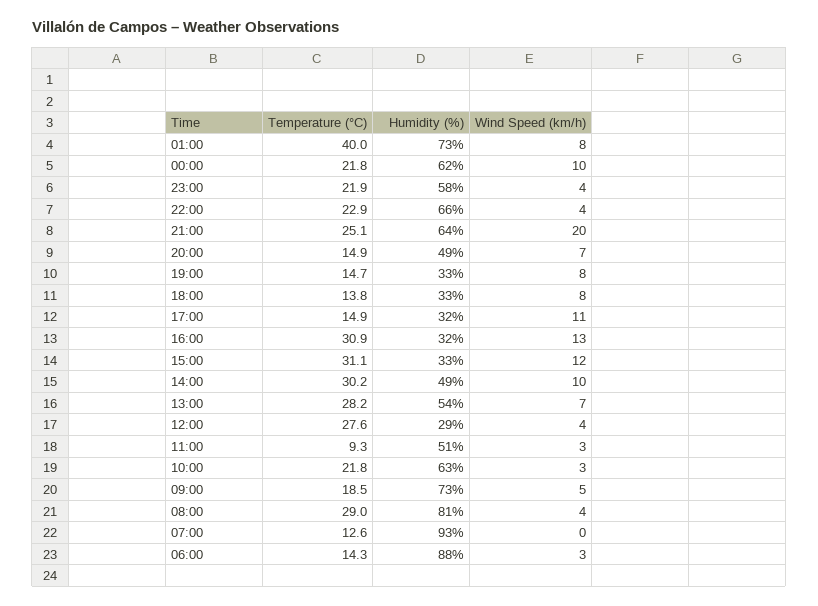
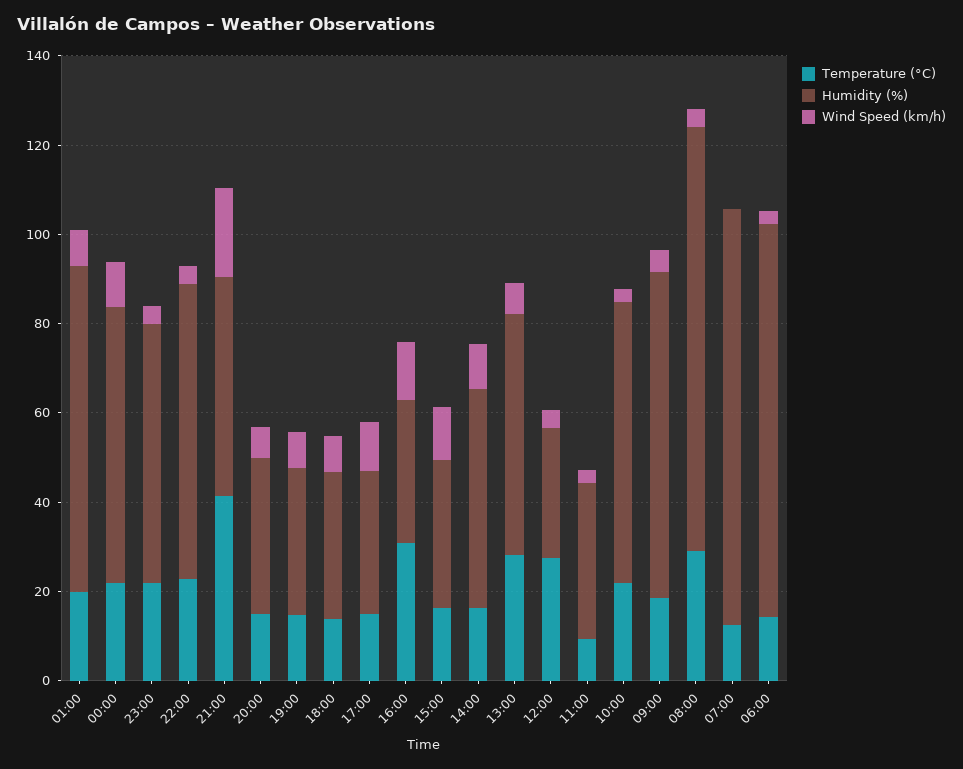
  {
    "Temperature (°C)": {
-     "01:00": 40,
+     "01:00": 20,
      "00:00": 21.8,
      "23:00": 21.9,
      "22:00": 22.9,
-     "21:00": 25.1,
+     "21:00": 40,
      "20:00": 14.9,
      "19:00": 14.7,
      "18:00": 13.8,
      "17:00": 14.9,
      "16:00": 30.9,
-     "15:00": 31.1,
+     "15:00": 15,
-     "14:00": 30.2,
+     "14:00": 15,
      "13:00": 28.2,
      "12:00": 27.6,
      "11:00": 9.3,
      "10:00": 21.8,
      "09:00": 18.5,
      "08:00": 29,
      "07:00": 12.6,
      "06:00": 14.3
    },
    "Humidity (%)": {
      "01:00": 73,
      "00:00": 62,
      "23:00": 58,
      "22:00": 66,
-     "21:00": 64,
+     "21:00": 50,
-     "20:00": 49,
+     "20:00": 35,
      "19:00": 33,
      "18:00": 33,
      "17:00": 32,
      "16:00": 32,
      "15:00": 33,
      "14:00": 49,
      "13:00": 54,
      "12:00": 29,
-     "11:00": 51,
+     "11:00": 35,
      "10:00": 63,
      "09:00": 73,
-     "08:00": 81,
+     "08:00": 95,
      "07:00": 93,
      "06:00": 88
    },
    "Wind Speed (km/h)": {
      "01:00": 8,
      "00:00": 10,
      "23:00": 4,
      "22:00": 4,
      "21:00": 20,
      "20:00": 7,
      "19:00": 8,
      "18:00": 8,
      "17:00": 11,
      "16:00": 13,
      "15:00": 12,
      "14:00": 10,
      "13:00": 7,
      "12:00": 4,
      "11:00": 3,
      "10:00": 3,
      "09:00": 5,
      "08:00": 4,
      "07:00": 0,
      "06:00": 3
    }
  }

